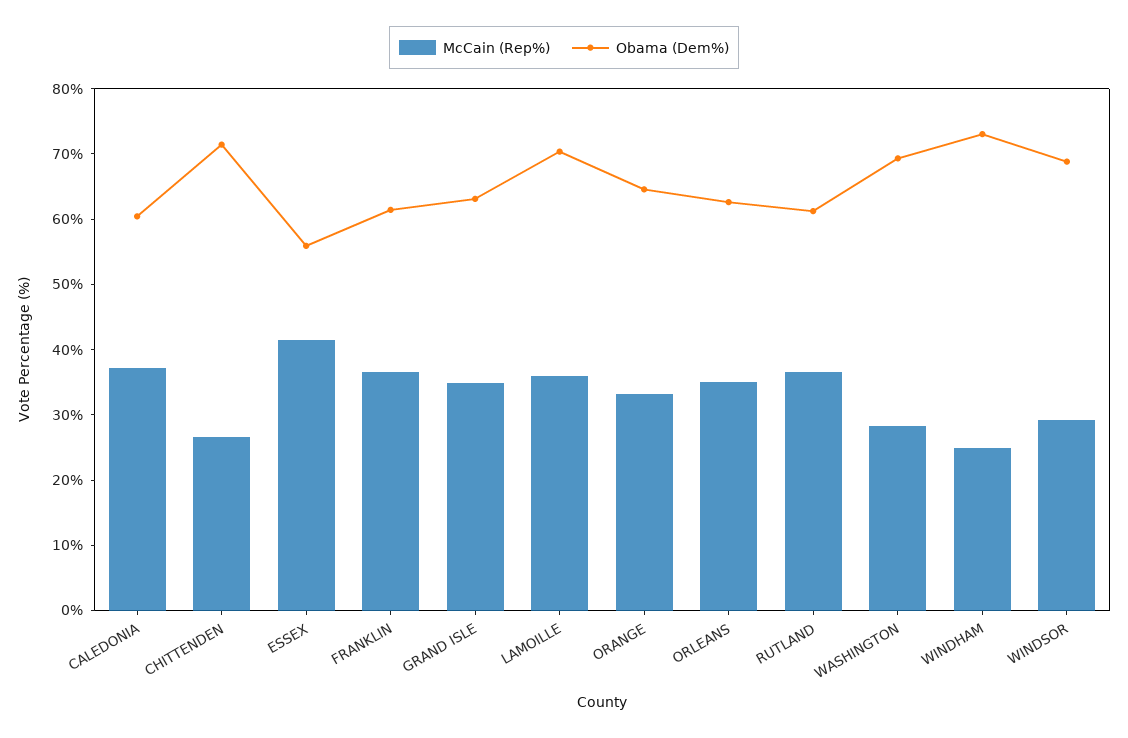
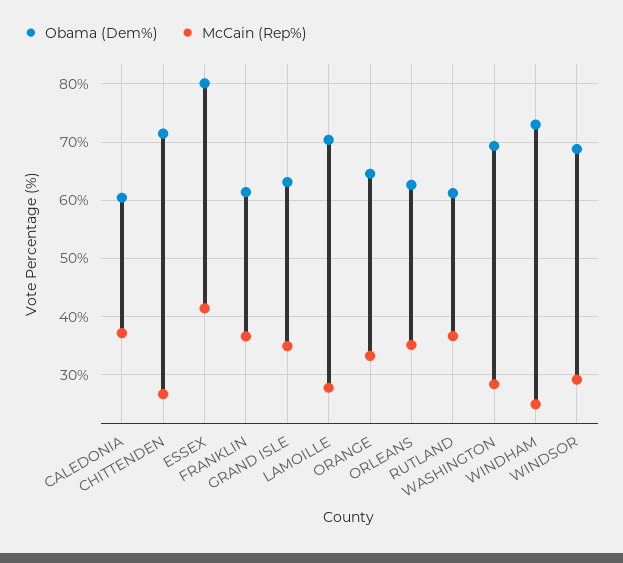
  {
    "McCain (Rep%)": {
      "CALEDONIA": 38,
      "CHITTENDEN": 26,
      "ESSEX": 42,
      "FRANKLIN": 36,
      "GRAND ISLE": 34,
-     "LAMOILLE": 36,
+     "LAMOILLE": 28,
      "ORANGE": 34,
      "ORLEANS": 36,
      "RUTLAND": 36,
      "WASHINGTON": 28,
      "WINDHAM": 24,
      "WINDSOR": 30
    },
    "Obama (Dem%)": {
      "CALEDONIA": 60,
      "CHITTENDEN": 72,
-     "ESSEX": 56,
+     "ESSEX": 80,
      "FRANKLIN": 62,
      "GRAND ISLE": 64,
      "LAMOILLE": 70,
      "ORANGE": 64,
      "ORLEANS": 62,
      "RUTLAND": 62,
      "WASHINGTON": 70,
      "WINDHAM": 74,
      "WINDSOR": 68
    }
  }

